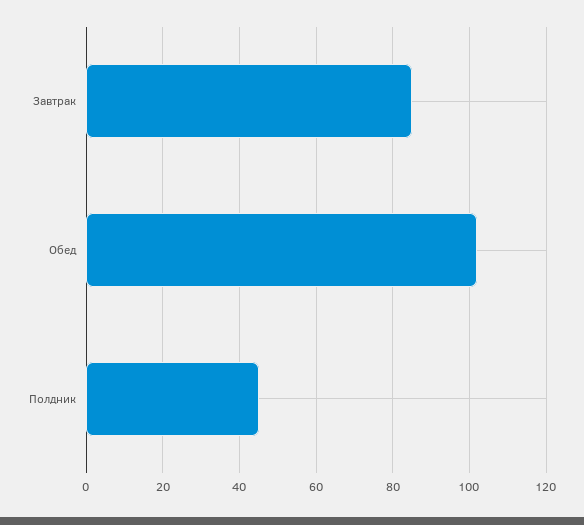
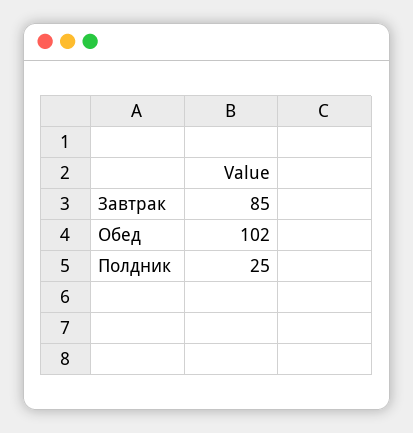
  {
    "Завтрак": 85,
    "Обед": 102,
-   "Полдник": 45
+   "Полдник": 25
  }

